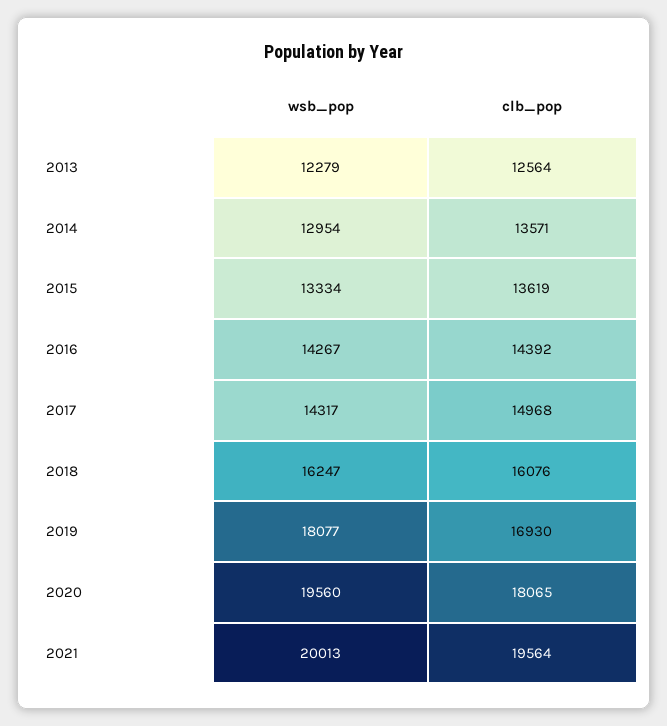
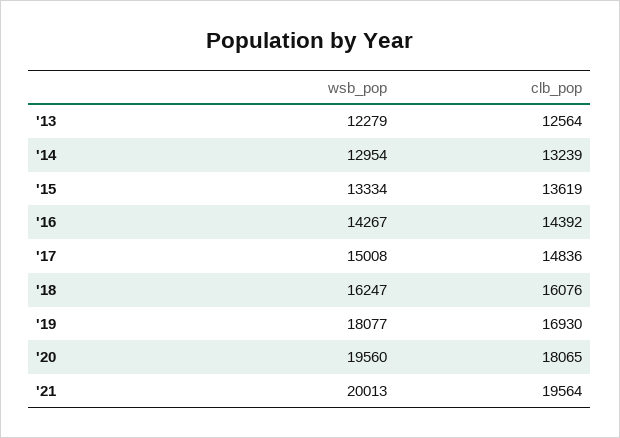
  {
    "wsb_pop": {
      "2013": 12279,
      "2014": 12954,
      "2015": 13334,
      "2016": 14267,
-     "2017": 14317,
+     "2017": 15008,
      "2018": 16247,
      "2019": 18077,
      "2020": 19560,
      "2021": 20013
    },
    "clb_pop": {
      "2013": 12564,
-     "2014": 13571,
+     "2014": 13239,
      "2015": 13619,
      "2016": 14392,
-     "2017": 14968,
+     "2017": 14836,
      "2018": 16076,
      "2019": 16930,
      "2020": 18065,
      "2021": 19564
    }
  }

